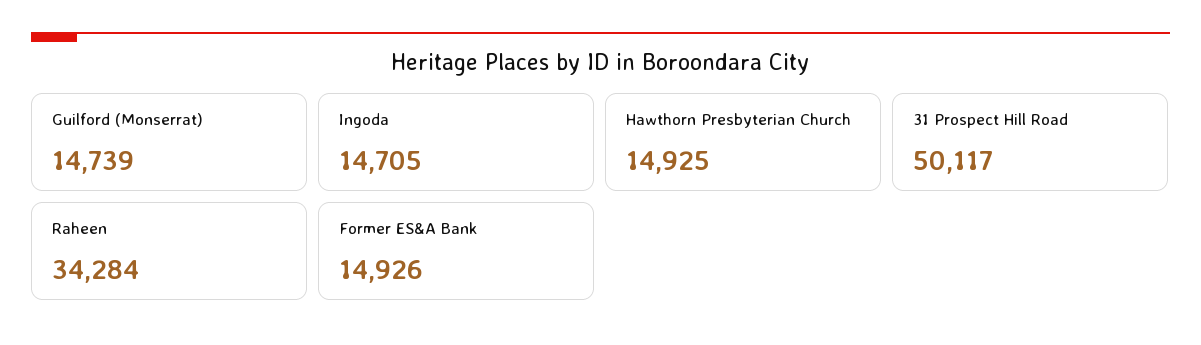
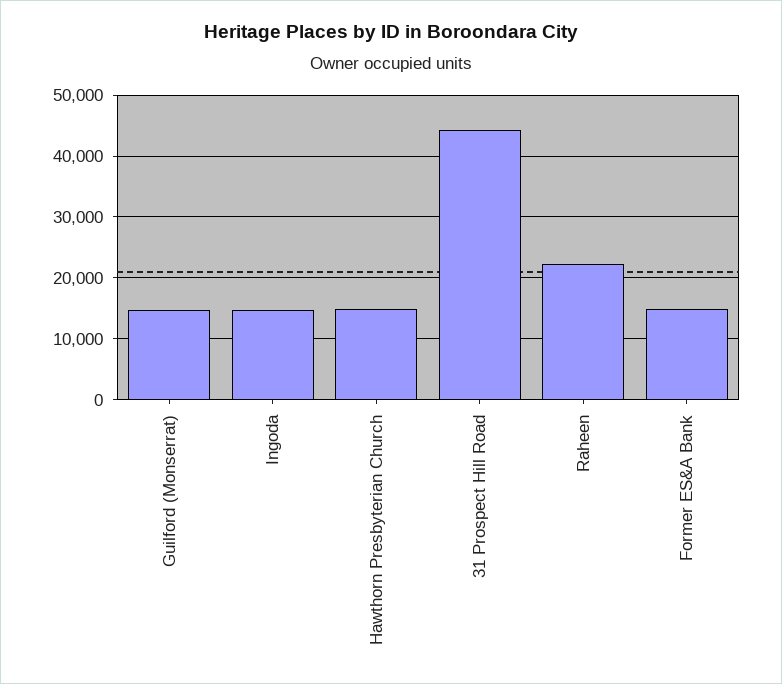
  {
    "Guilford (Monserrat)": 14739,
    "Ingoda": 14705,
    "Hawthorn Presbyterian Church": 14925,
-   "31 Prospect Hill Road": 50117,
+   "31 Prospect Hill Road": 44000,
-   "Raheen": 34284,
+   "Raheen": 22000,
    "Former ES&A Bank": 14926
  }

